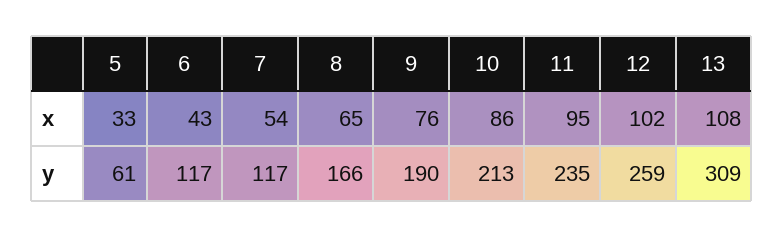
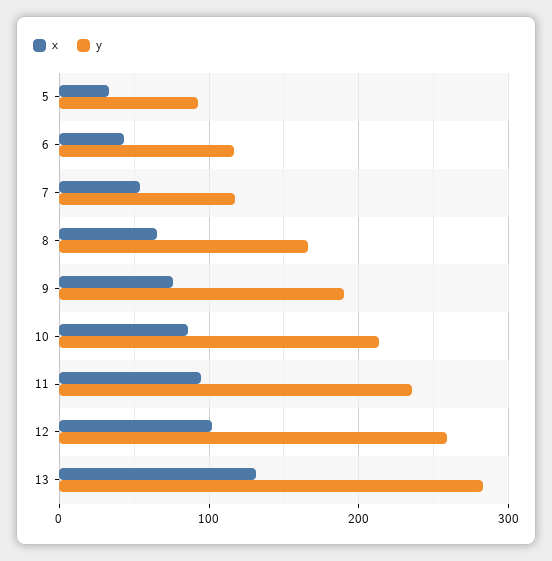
  {
    "x": {
      "5": 33,
      "6": 43,
      "7": 54,
      "8": 65,
      "9": 76,
      "10": 86,
      "11": 95,
      "12": 102,
-     "13": 108
+     "13": 130
    },
    "y": {
-     "5": 61,
+     "5": 90,
      "6": 117,
      "7": 117,
      "8": 166,
      "9": 190,
      "10": 213,
      "11": 235,
      "12": 259,
-     "13": 309
+     "13": 280
    }
  }

